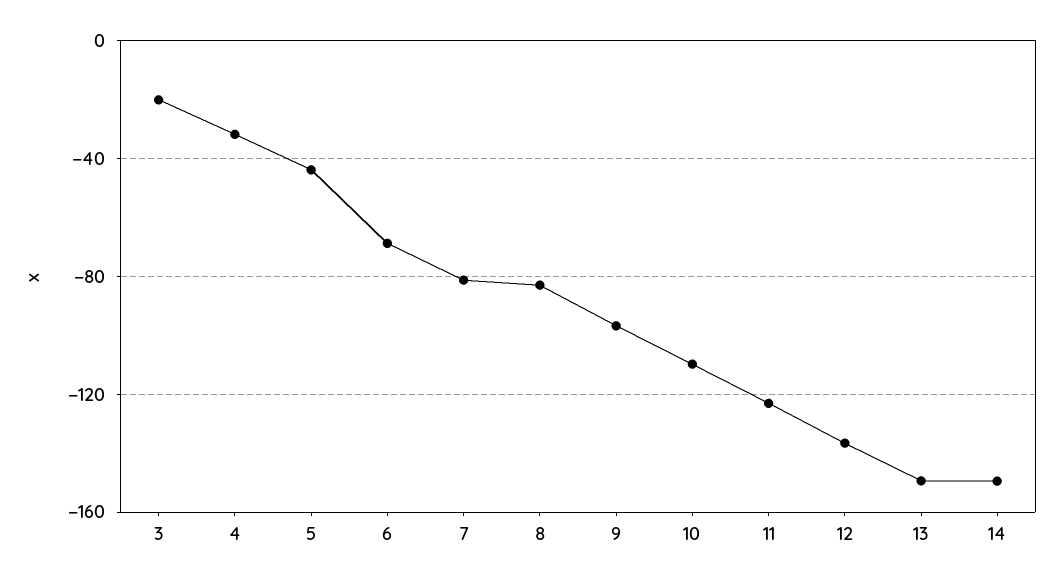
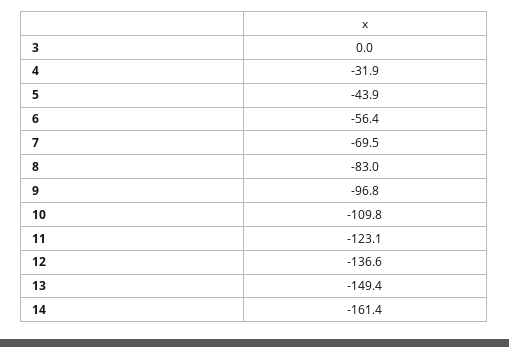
  {
-   "3": -20,
+   "3": 0,
    "4": -31.9,
    "5": -43.9,
-   "6": -70,
+   "6": -56.4,
-   "7": -80,
+   "7": -69.5,
    "8": -83,
    "9": -96.8,
    "10": -109.8,
    "11": -123.1,
    "12": -136.6,
    "13": -149.4,
-   "14": -150
+   "14": -161.4
  }

